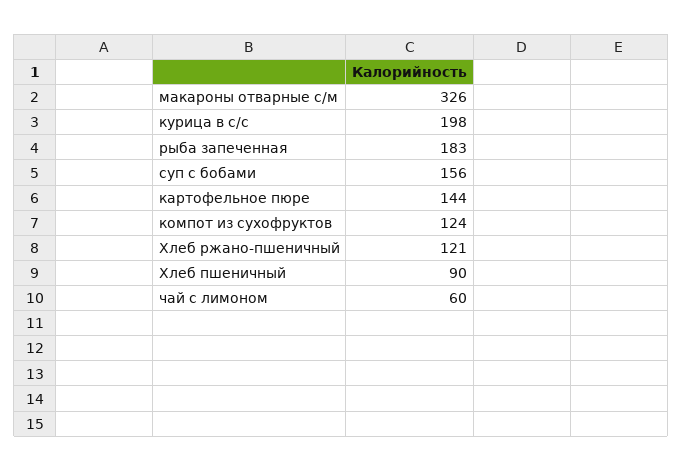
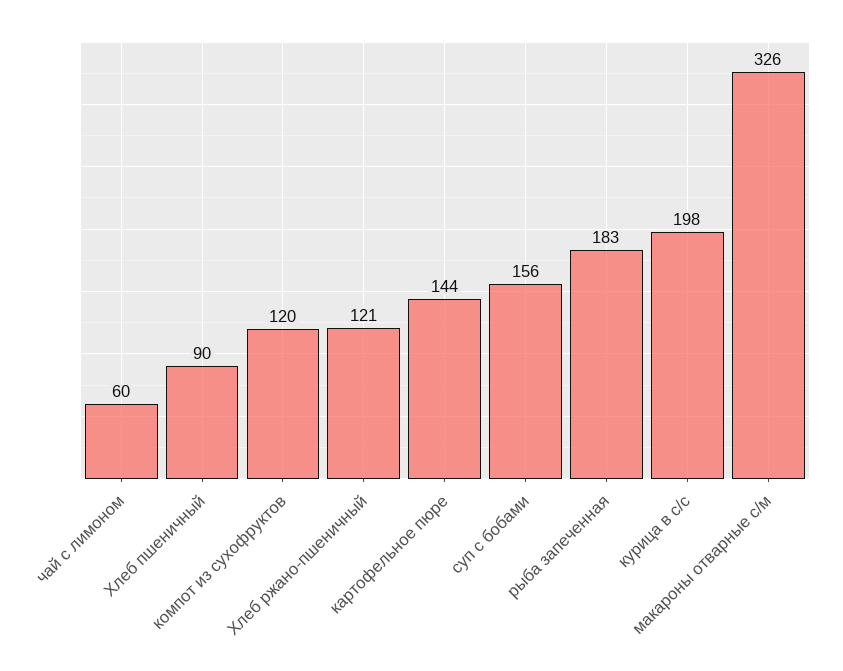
  {
    "макароны отварные с/м": 326,
    "курица в с/с": 198,
    "рыба запеченная": 183,
    "суп с бобами": 156,
    "картофельное пюре": 144,
-   "компот из сухофруктов": 124,
+   "компот из сухофруктов": 120,
    "Хлеб ржано-пшеничный": 121,
    "Хлеб пшеничный": 90,
    "чай с лимоном": 60
  }

